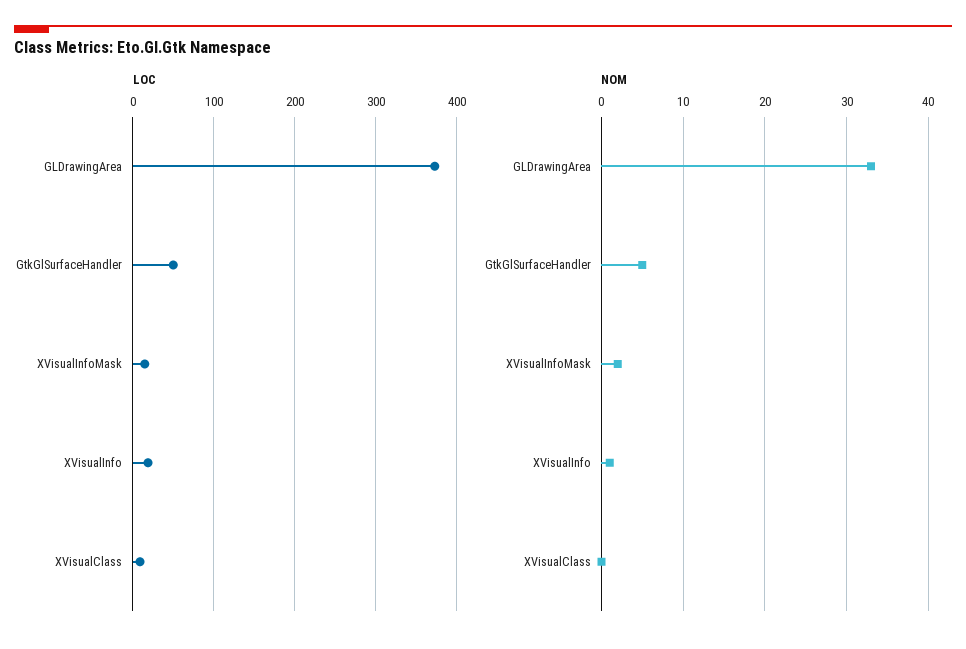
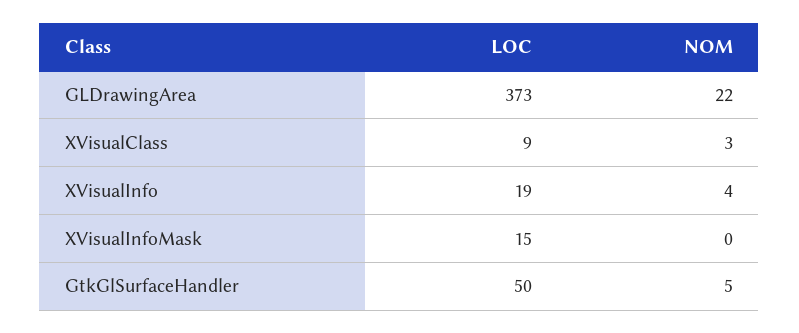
  {
    "LOC": {
      "GLDrawingArea": 373,
      "GtkGlSurfaceHandler": 50,
      "XVisualInfoMask": 15,
      "XVisualInfo": 19,
      "XVisualClass": 9
    },
    "NOM": {
-     "GLDrawingArea": 33,
+     "GLDrawingArea": 22,
      "GtkGlSurfaceHandler": 5,
-     "XVisualInfoMask": 2,
+     "XVisualInfoMask": 0,
-     "XVisualInfo": 1,
+     "XVisualInfo": 4,
-     "XVisualClass": 0
+     "XVisualClass": 3
    }
  }

